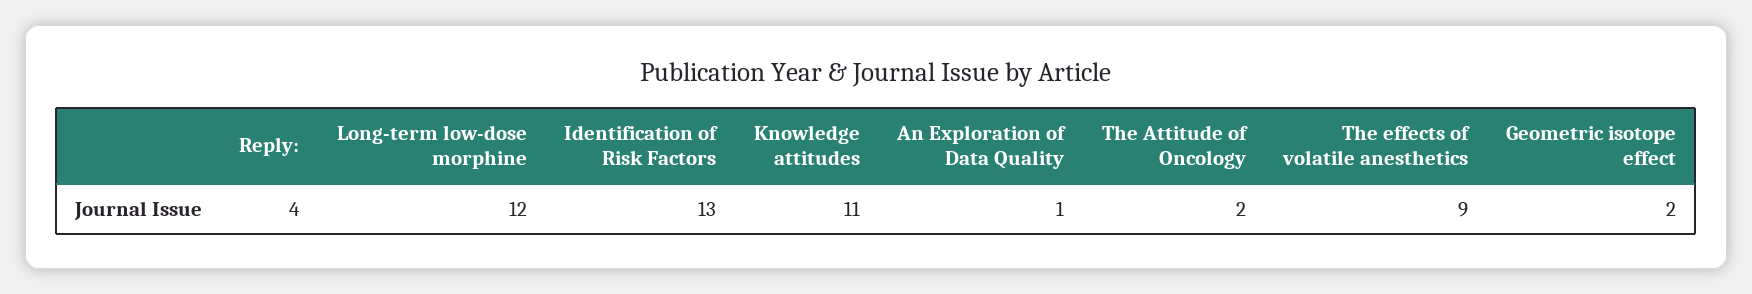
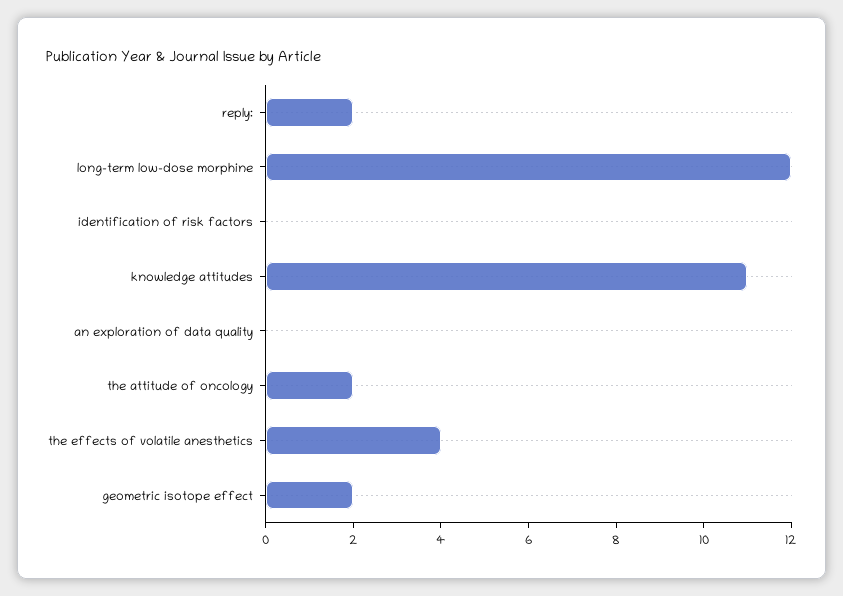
  {
-   "Reply:": 4,
+   "Reply:": 2,
    "Long-term low-dose morphine": 12,
-   "Identification of Risk Factors": 13,
+   "Identification of Risk Factors": 0,
    "Knowledge attitudes": 11,
-   "An Exploration of Data Quality": 1,
+   "An Exploration of Data Quality": 0,
    "The Attitude of Oncology": 2,
-   "The effects of volatile anesthetics": 9,
+   "The effects of volatile anesthetics": 4,
    "Geometric isotope effect": 2
  }

